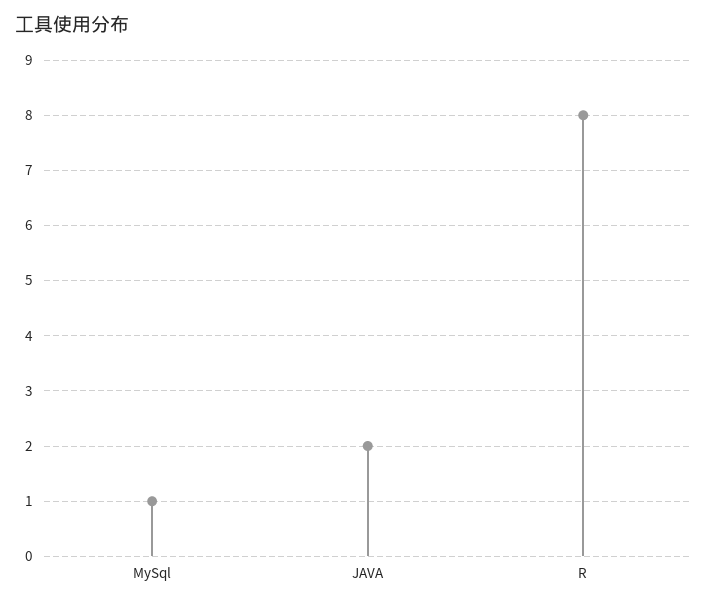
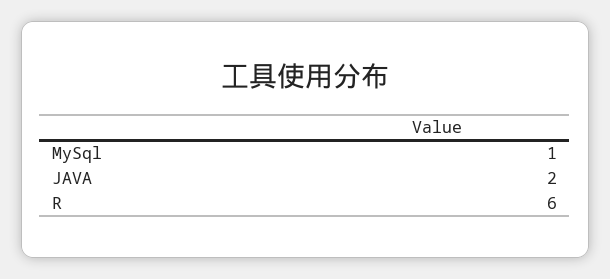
  {
    "MySql": 1,
    "JAVA": 2,
-   "R": 8
+   "R": 6
  }

